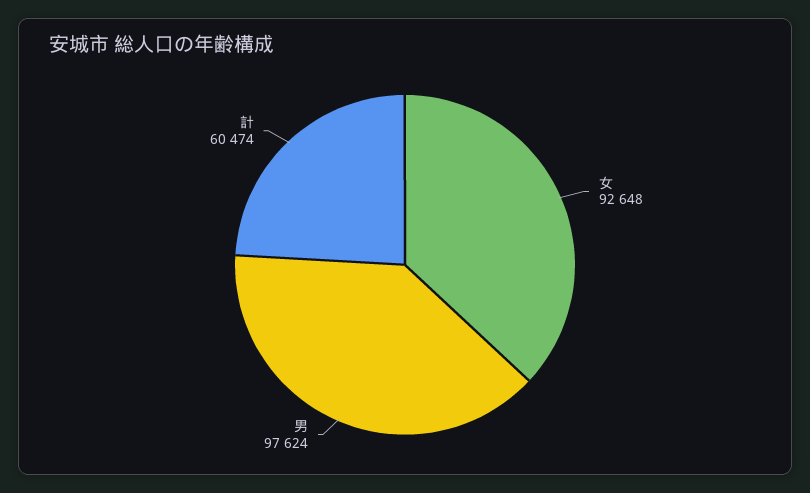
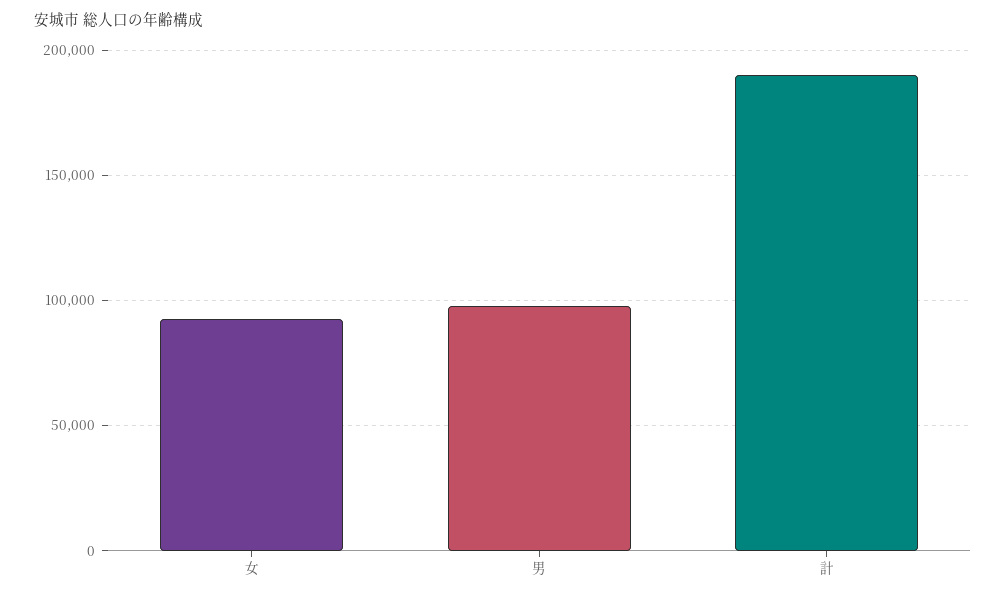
  {
    "女": 92648,
    "男": 97624,
-   "計": 60474
+   "計": 190000
  }

